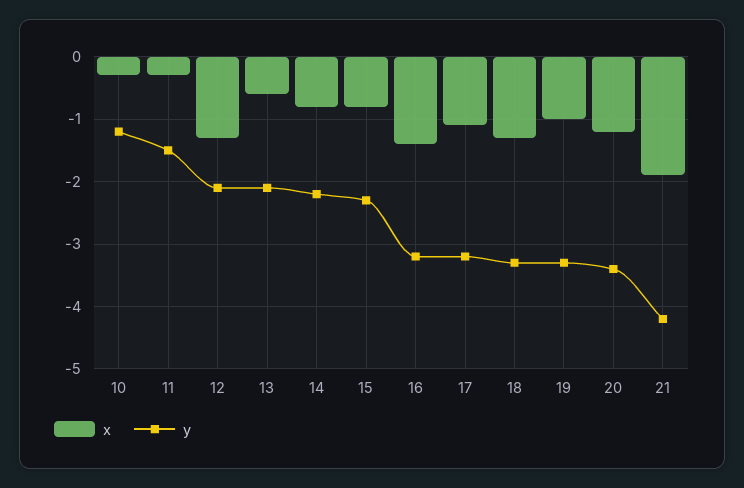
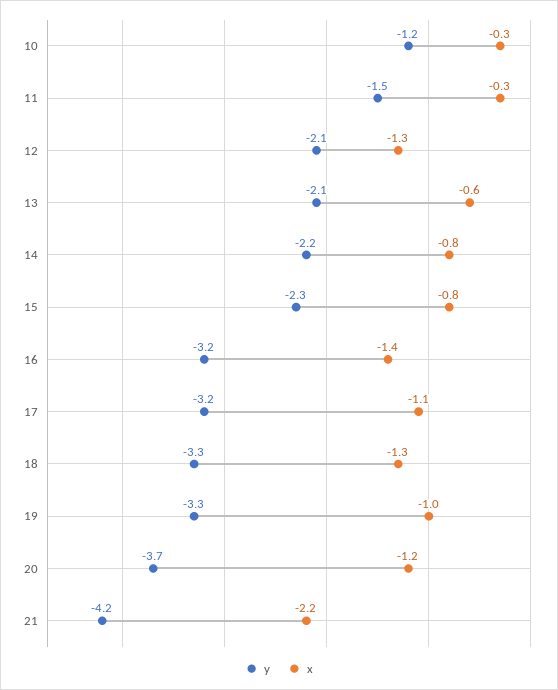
  {
    "x": {
      "10": -0.3,
      "11": -0.3,
      "12": -1.3,
      "13": -0.6,
      "14": -0.8,
      "15": -0.8,
      "16": -1.4,
      "17": -1.1,
      "18": -1.3,
      "19": -1,
      "20": -1.2,
-     "21": -1.9
+     "21": -2.2
    },
    "y": {
      "10": -1.2,
      "11": -1.5,
      "12": -2.1,
      "13": -2.1,
      "14": -2.2,
      "15": -2.3,
      "16": -3.2,
      "17": -3.2,
      "18": -3.3,
      "19": -3.3,
-     "20": -3.4,
+     "20": -3.7,
      "21": -4.2
    }
  }

